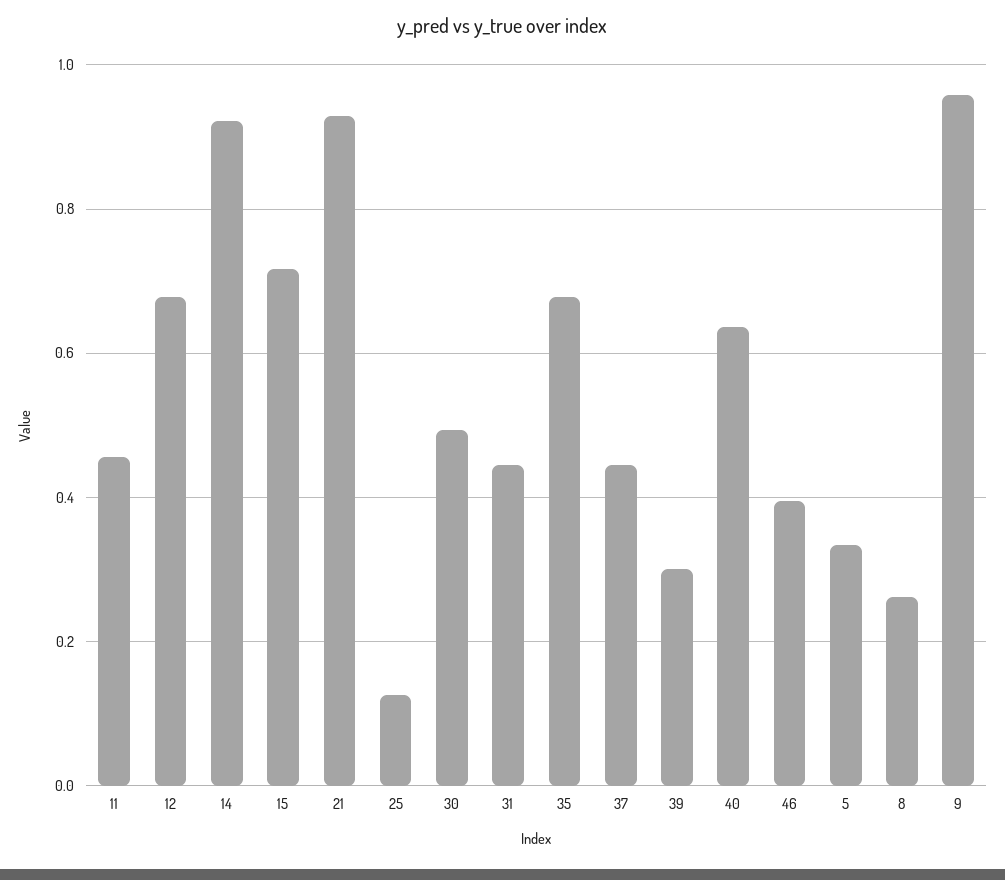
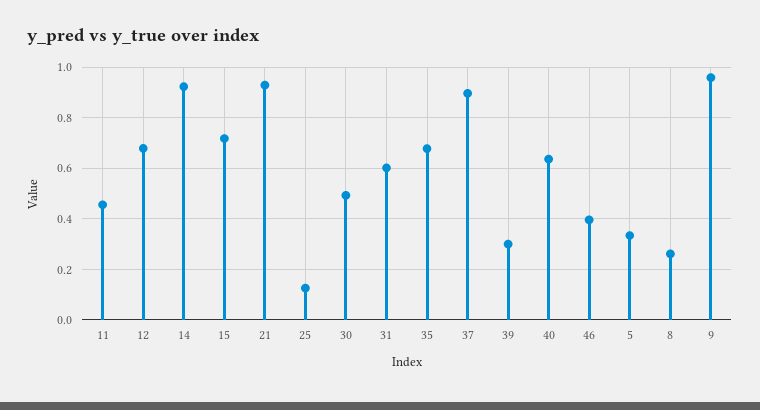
  {
    "11": 0.46,
    "12": 0.68,
    "14": 0.92,
    "15": 0.72,
    "21": 0.92,
    "25": 0.12,
    "30": 0.5,
-   "31": 0.44,
+   "31": 0.6,
    "35": 0.68,
-   "37": 0.44,
+   "37": 0.9,
    "39": 0.3,
    "40": 0.64,
    "46": 0.4,
    "5": 0.34,
    "8": 0.26,
    "9": 0.96
  }

